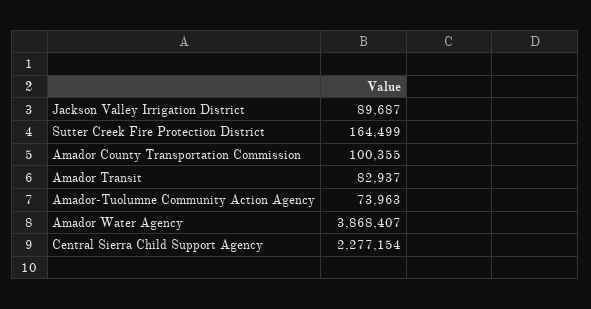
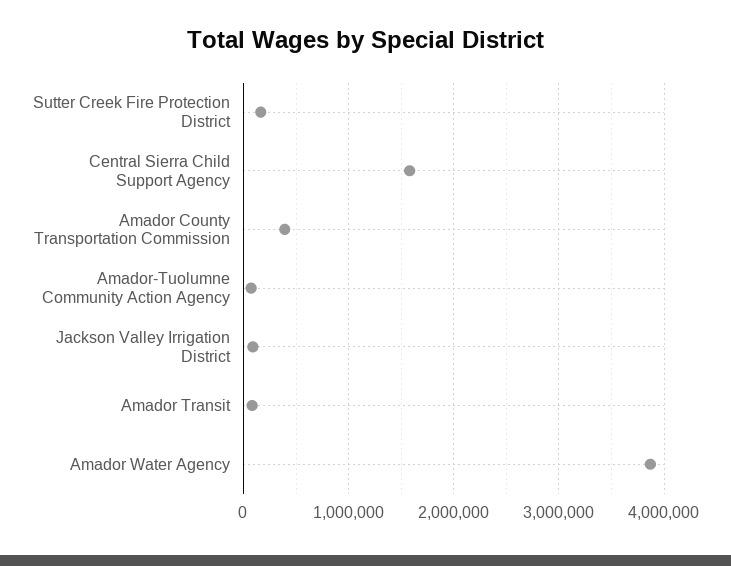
  {
    "Jackson Valley Irrigation District": 89687,
    "Sutter Creek Fire Protection District": 164499,
-   "Amador County Transportation Commission": 100355,
+   "Amador County Transportation Commission": 400000,
    "Amador Transit": 82937,
    "Amador-Tuolumne Community Action Agency": 73963,
    "Amador Water Agency": 3868407,
-   "Central Sierra Child Support Agency": 2277154
+   "Central Sierra Child Support Agency": 1600000
  }

